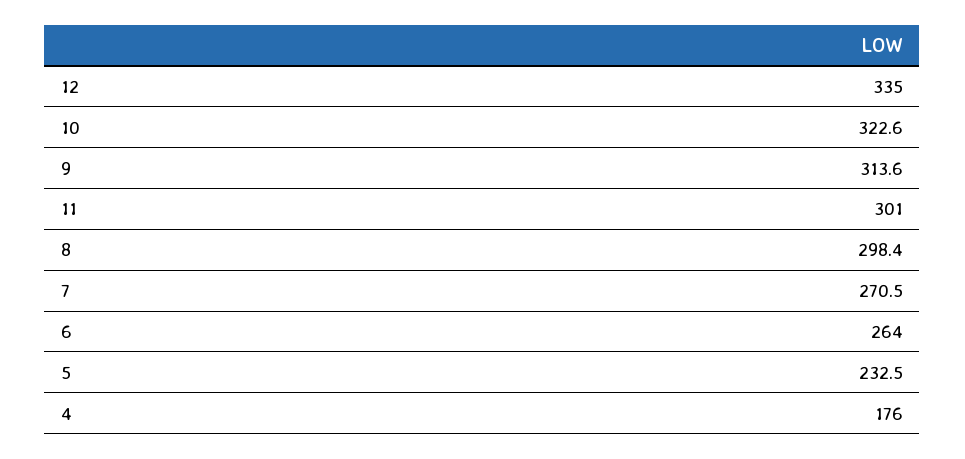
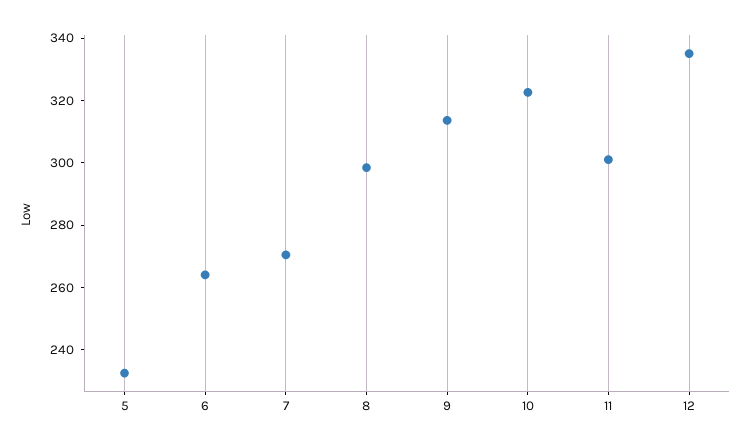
  {
    "12": 335,
    "10": 322.6,
    "9": 313.6,
    "11": 301,
    "8": 298.4,
    "7": 270.5,
    "6": 264,
-   "5": 232.5,
+   "5": 232.5
-   "4": 176
  }

